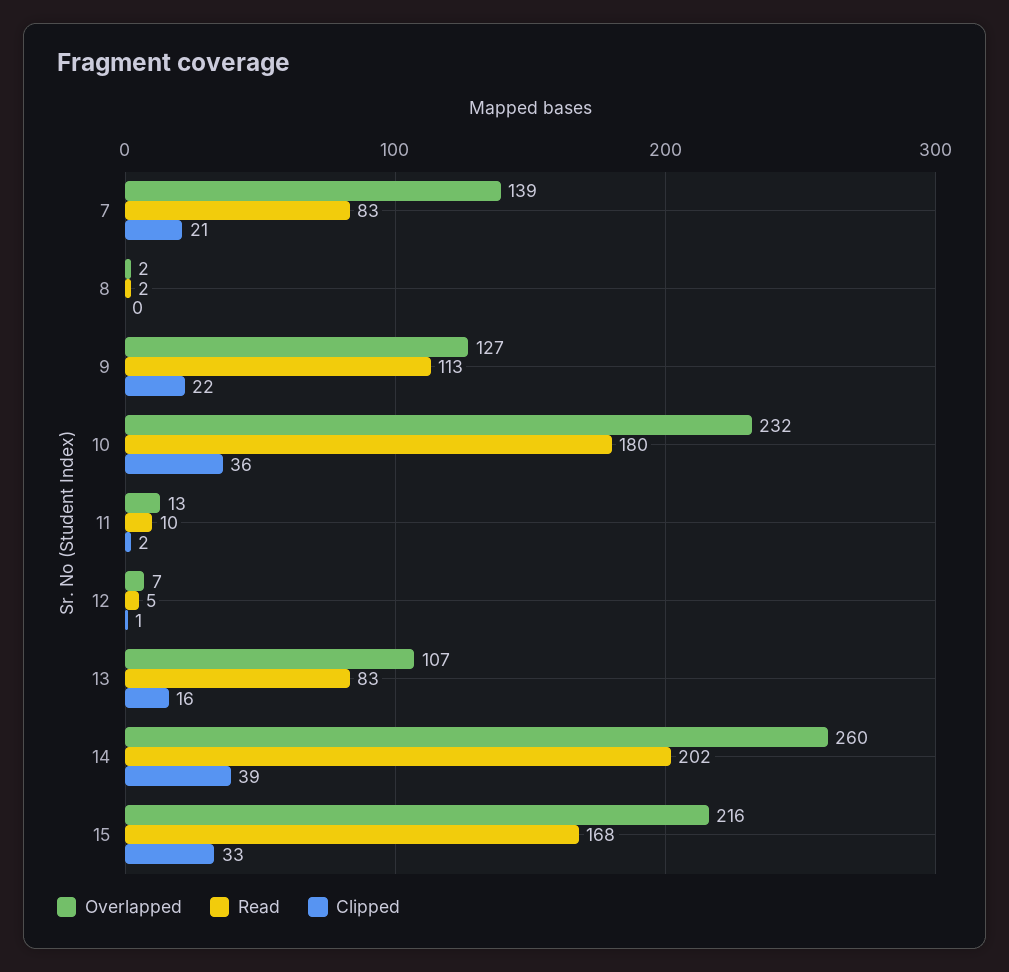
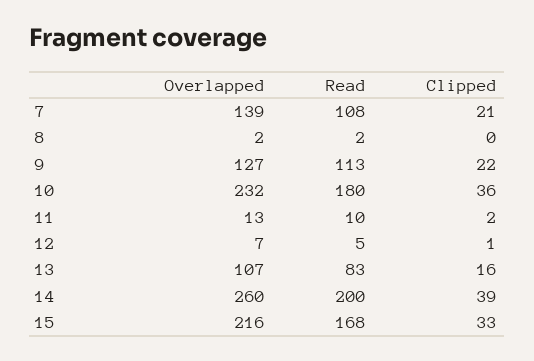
  {
    "Overlapped": {
      "7": 139,
      "8": 2,
      "9": 127,
      "10": 232,
      "11": 13,
      "12": 7,
      "13": 107,
      "14": 260,
      "15": 216
    },
    "Read": {
-     "7": 83,
+     "7": 108,
      "8": 2,
      "9": 113,
      "10": 180,
      "11": 10,
      "12": 5,
      "13": 83,
-     "14": 202,
+     "14": 200,
      "15": 168
    },
    "Clipped": {
      "7": 21,
      "8": 0,
      "9": 22,
      "10": 36,
      "11": 2,
      "12": 1,
      "13": 16,
      "14": 39,
      "15": 33
    }
  }

